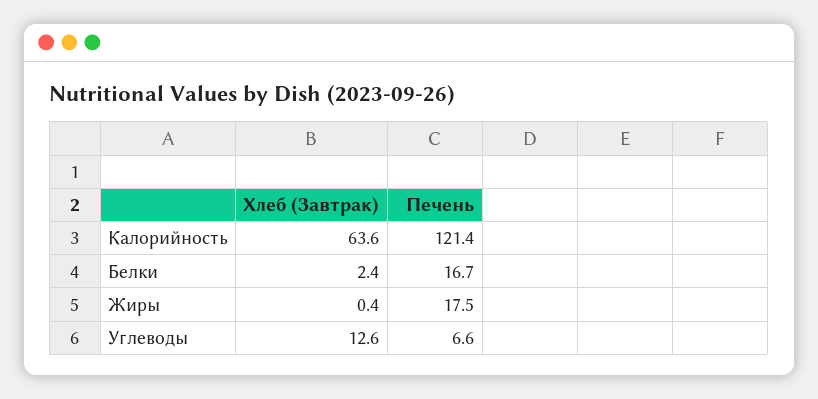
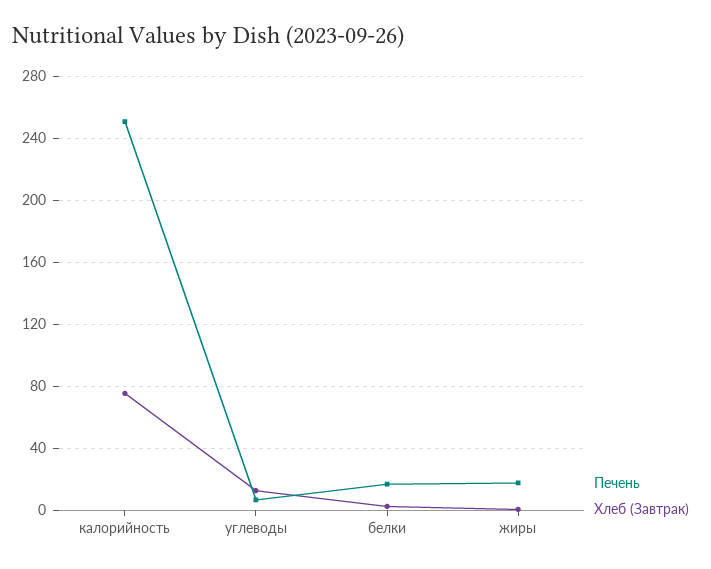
  {
    "Хлеб (Завтрак)": {
-     "Калорийность": 63.6,
+     "Калорийность": 75,
      "Белки": 2.4,
      "Жиры": 0.4,
      "Углеводы": 12.6
    },
    "Печень": {
-     "Калорийность": 121.4,
+     "Калорийность": 250,
      "Белки": 16.7,
      "Жиры": 17.5,
      "Углеводы": 6.6
    }
  }

